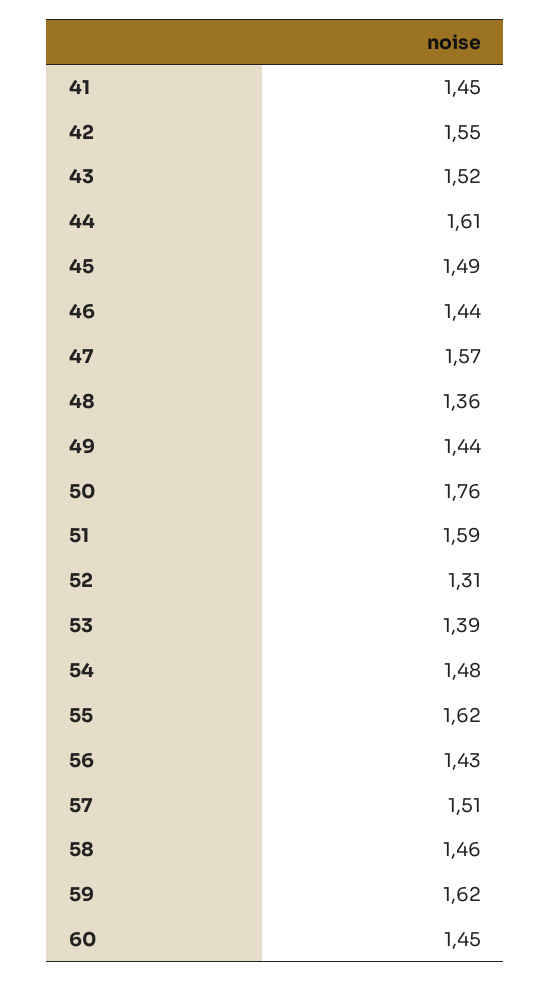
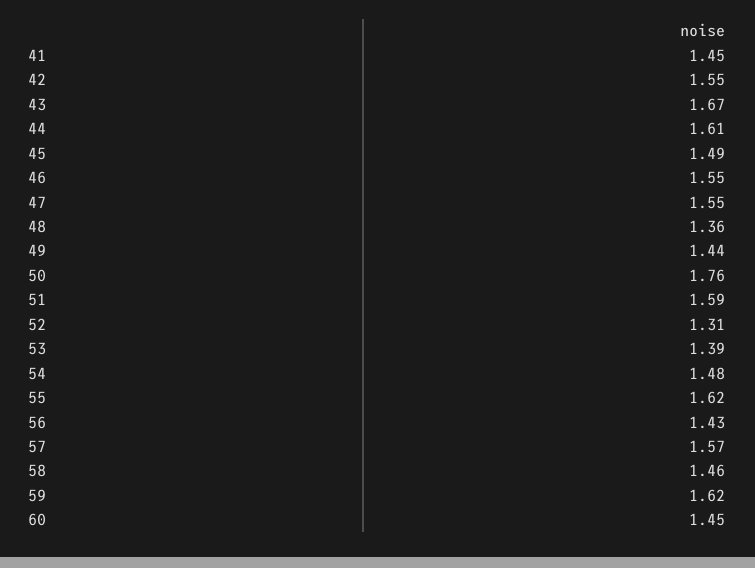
  {
    "41": 1.45,
    "42": 1.55,
-   "43": 1.52,
+   "43": 1.67,
    "44": 1.61,
    "45": 1.49,
-   "46": 1.44,
+   "46": 1.55,
-   "47": 1.57,
+   "47": 1.55,
    "48": 1.36,
    "49": 1.44,
    "50": 1.76,
    "51": 1.59,
    "52": 1.31,
    "53": 1.39,
    "54": 1.48,
    "55": 1.62,
    "56": 1.43,
-   "57": 1.51,
+   "57": 1.57,
    "58": 1.46,
    "59": 1.62,
    "60": 1.45
  }

